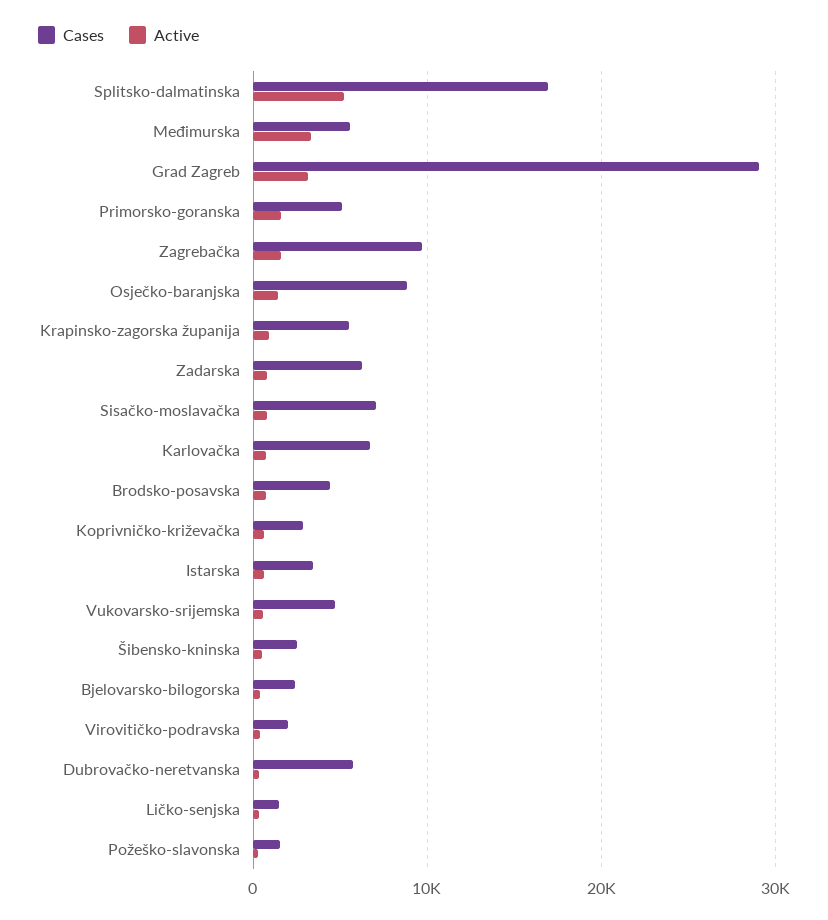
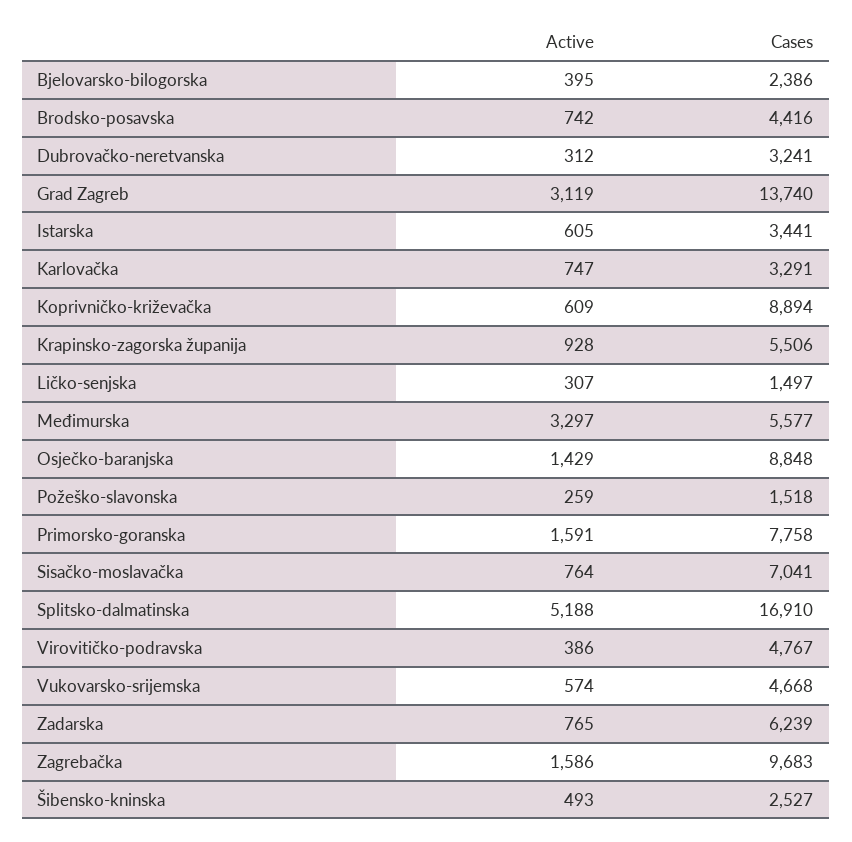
  {
    "Cases": {
      "Splitsko-dalmatinska": 16910,
      "Međimurska": 5577,
-     "Grad Zagreb": 29000,
+     "Grad Zagreb": 13740,
-     "Primorsko-goranska": 5000,
+     "Primorsko-goranska": 7758,
      "Zagrebačka": 9683,
      "Osječko-baranjska": 8848,
      "Krapinsko-zagorska županija": 5506,
      "Zadarska": 6239,
      "Sisačko-moslavačka": 7041,
-     "Karlovačka": 7000,
+     "Karlovačka": 3291,
      "Brodsko-posavska": 4416,
-     "Koprivničko-križevačka": 3000,
+     "Koprivničko-križevačka": 8894,
      "Istarska": 3441,
      "Vukovarsko-srijemska": 4668,
      "Šibensko-kninska": 2527,
      "Bjelovarsko-bilogorska": 2386,
-     "Virovitičko-podravska": 2000,
+     "Virovitičko-podravska": 4767,
-     "Dubrovačko-neretvanska": 6000,
+     "Dubrovačko-neretvanska": 3241,
      "Ličko-senjska": 1497,
      "Požeško-slavonska": 1518
    },
    "Active": {
      "Splitsko-dalmatinska": 5188,
      "Međimurska": 3297,
      "Grad Zagreb": 3119,
      "Primorsko-goranska": 1591,
      "Zagrebačka": 1586,
      "Osječko-baranjska": 1429,
      "Krapinsko-zagorska županija": 928,
      "Zadarska": 765,
      "Sisačko-moslavačka": 764,
      "Karlovačka": 747,
      "Brodsko-posavska": 742,
      "Koprivničko-križevačka": 609,
      "Istarska": 605,
      "Vukovarsko-srijemska": 574,
      "Šibensko-kninska": 493,
      "Bjelovarsko-bilogorska": 395,
      "Virovitičko-podravska": 386,
      "Dubrovačko-neretvanska": 312,
      "Ličko-senjska": 307,
      "Požeško-slavonska": 259
    }
  }

